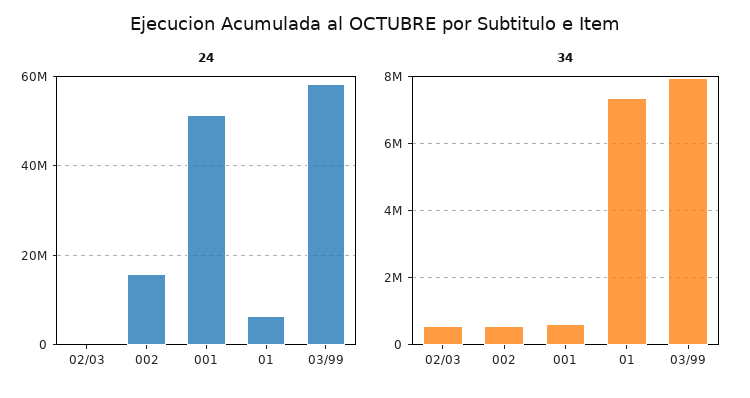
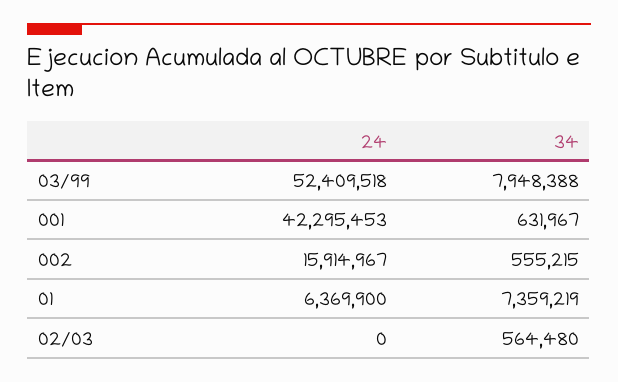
  {
    "24": {
      "02/03": 0,
      "002": 15914967,
-     "001": 52000000,
+     "001": 42295453,
      "01": 6369900,
-     "03/99": 58000000
+     "03/99": 52409518
    },
    "34": {
      "02/03": 564480,
      "002": 555215,
      "001": 631967,
      "01": 7359219,
      "03/99": 7948388
    }
  }

